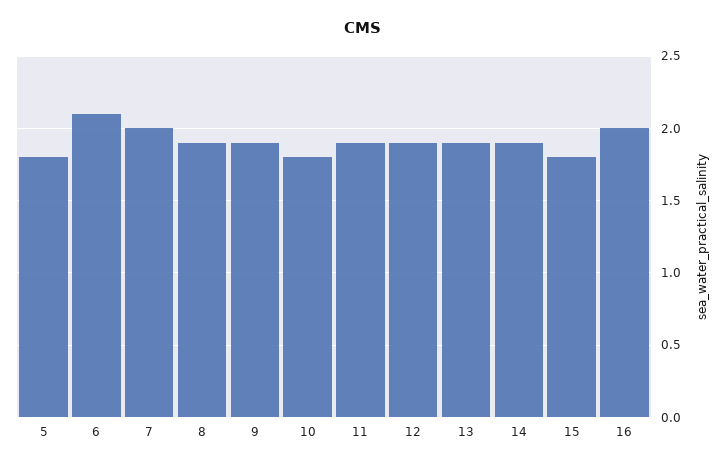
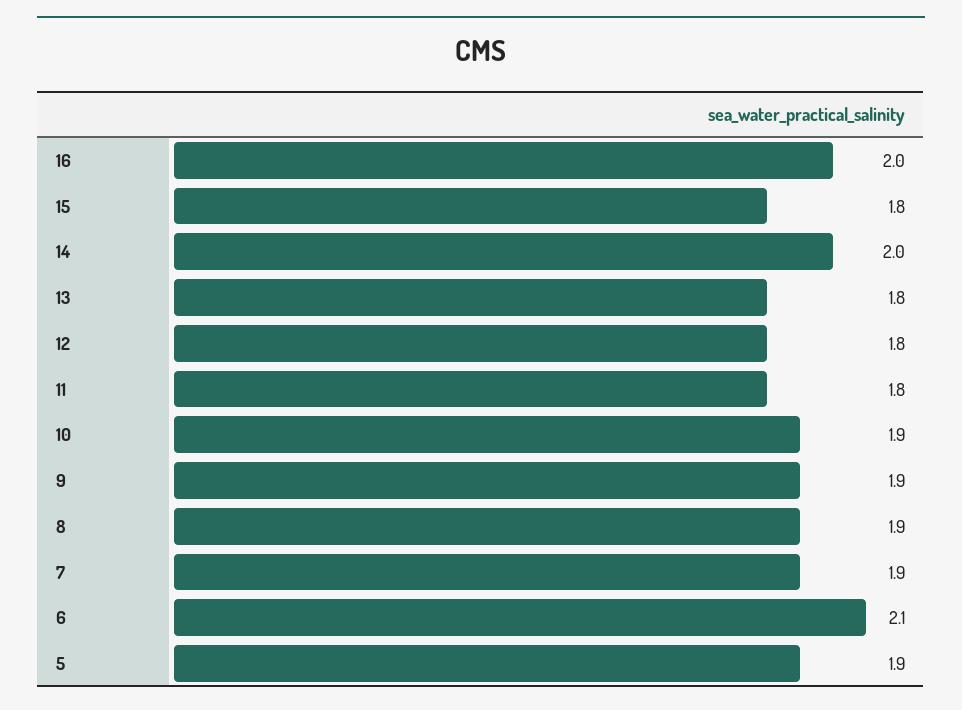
  {
-   "5": 1.8,
+   "5": 1.9,
    "6": 2.1,
-   "7": 2,
+   "7": 1.9,
    "8": 1.9,
    "9": 1.9,
-   "10": 1.8,
+   "10": 1.9,
-   "11": 1.9,
+   "11": 1.8,
-   "12": 1.9,
+   "12": 1.8,
-   "13": 1.9,
+   "13": 1.8,
-   "14": 1.9,
+   "14": 2,
    "15": 1.8,
    "16": 2
  }

